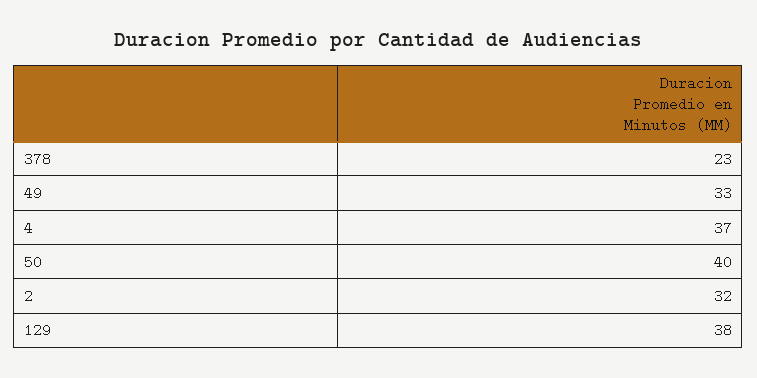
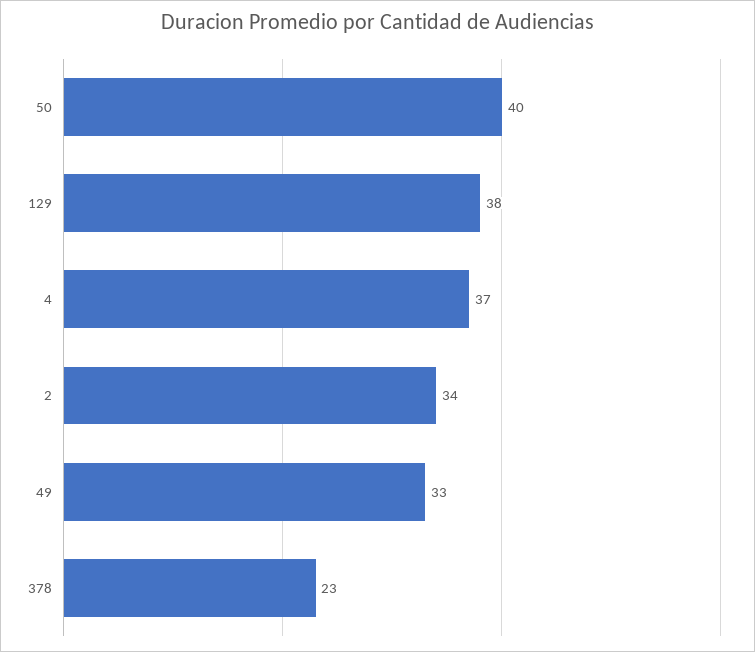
  {
    "378": 23,
    "49": 33,
    "4": 37,
    "50": 40,
-   "2": 32,
+   "2": 34,
    "129": 38
  }

